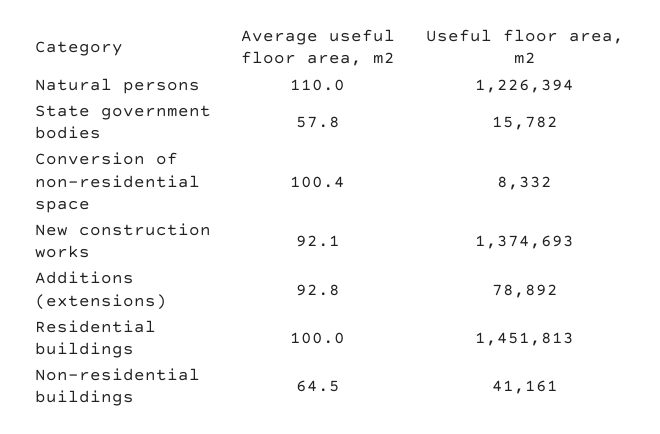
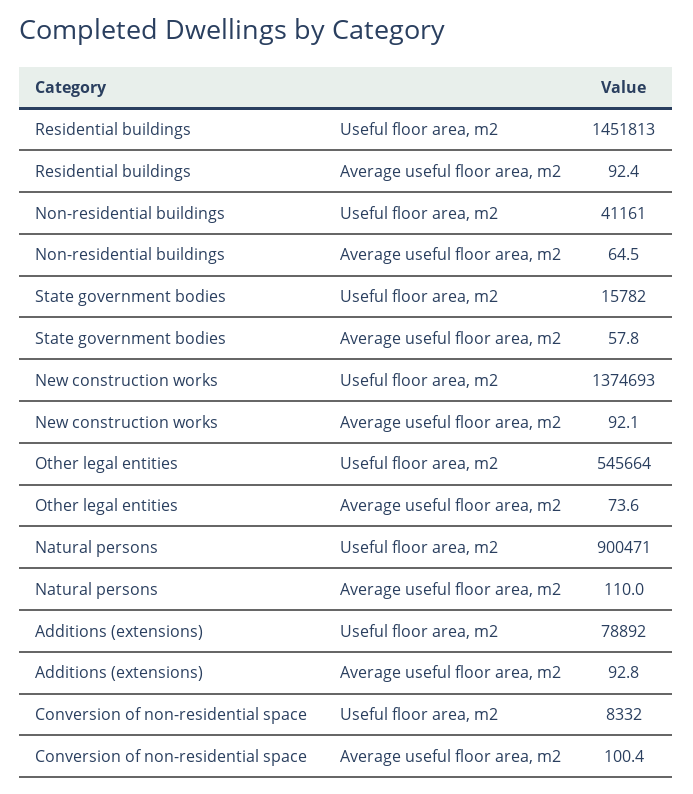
  {
    "Average useful floor area, m2": {
      "Natural persons": 110,
      "State government bodies": 57.8,
      "Conversion of non-residential space": 100.4,
      "New construction works": 92.1,
      "Additions (extensions)": 92.8,
-     "Residential buildings": 100,
+     "Residential buildings": 92.4,
-     "Non-residential buildings": 64.5
+     "Non-residential buildings": 64.5,
+     "Other legal entities": 73.6
    },
    "Useful floor area, m2": {
-     "Natural persons": 1226394,
+     "Natural persons": 900471,
      "State government bodies": 15782,
      "Conversion of non-residential space": 8332,
      "New construction works": 1374693,
      "Additions (extensions)": 78892,
      "Residential buildings": 1451813,
-     "Non-residential buildings": 41161
+     "Non-residential buildings": 41161,
+     "Other legal entities": 545664
    }
  }

